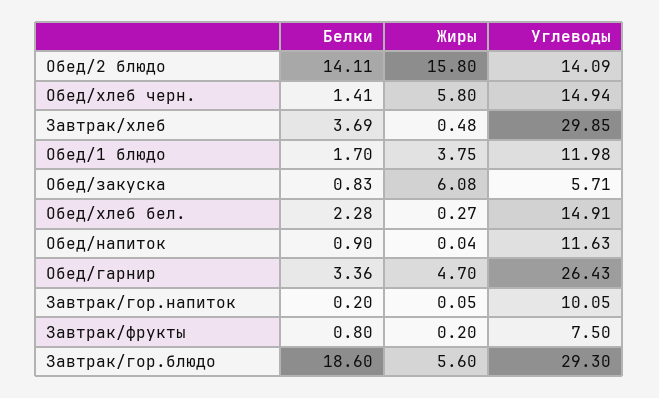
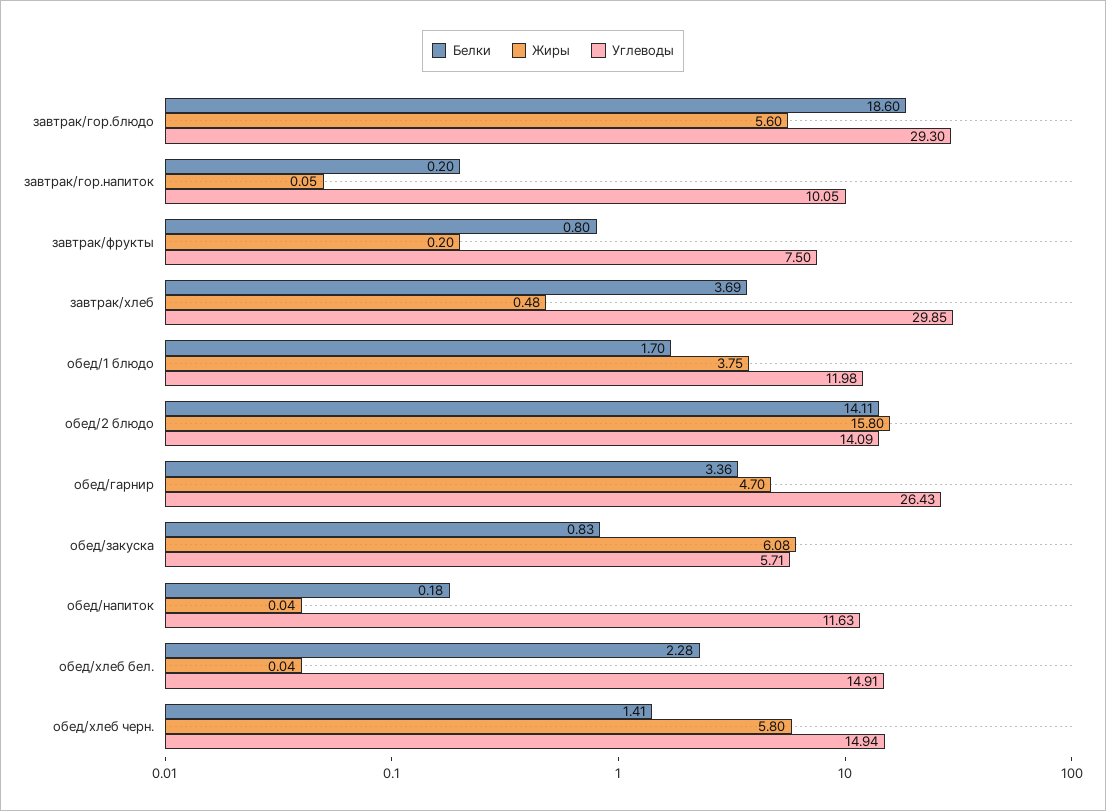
  {
    "Белки": {
      "Обед/2 блюдо": 14.11,
      "Обед/хлеб черн.": 1.41,
      "Завтрак/хлеб": 3.69,
      "Обед/1 блюдо": 1.7,
      "Обед/закуска": 0.83,
      "Обед/хлеб бел.": 2.28,
-     "Обед/напиток": 0.9,
+     "Обед/напиток": 0.18,
      "Обед/гарнир": 3.36,
      "Завтрак/гор.напиток": 0.2,
      "Завтрак/фрукты": 0.8,
      "Завтрак/гор.блюдо": 18.6
    },
    "Жиры": {
      "Обед/2 блюдо": 15.8,
      "Обед/хлеб черн.": 5.8,
      "Завтрак/хлеб": 0.48,
      "Обед/1 блюдо": 3.75,
      "Обед/закуска": 6.08,
-     "Обед/хлеб бел.": 0.27,
+     "Обед/хлеб бел.": 0.04,
      "Обед/напиток": 0.04,
      "Обед/гарнир": 4.7,
      "Завтрак/гор.напиток": 0.05,
      "Завтрак/фрукты": 0.2,
      "Завтрак/гор.блюдо": 5.6
    },
    "Углеводы": {
      "Обед/2 блюдо": 14.09,
      "Обед/хлеб черн.": 14.94,
      "Завтрак/хлеб": 29.85,
      "Обед/1 блюдо": 11.98,
      "Обед/закуска": 5.71,
      "Обед/хлеб бел.": 14.91,
      "Обед/напиток": 11.63,
      "Обед/гарнир": 26.43,
      "Завтрак/гор.напиток": 10.05,
      "Завтрак/фрукты": 7.5,
      "Завтрак/гор.блюдо": 29.3
    }
  }

